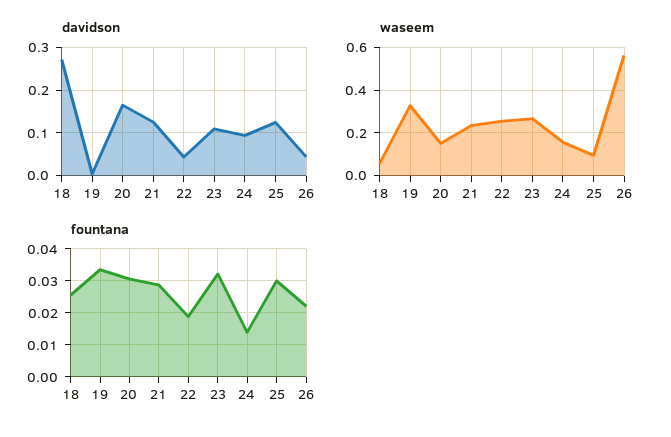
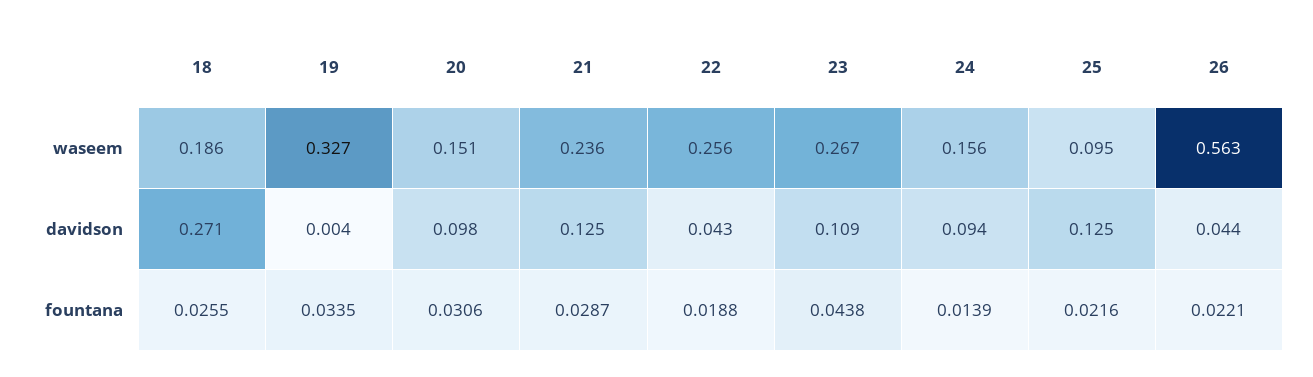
  {
    "davidson": {
      "18": 0.271,
      "19": 0.004,
-     "20": 0.16,
+     "20": 0.098,
      "21": 0.125,
      "22": 0.043,
      "23": 0.109,
      "24": 0.094,
      "25": 0.125,
      "26": 0.044
    },
    "waseem": {
-     "18": 0.05,
+     "18": 0.186,
      "19": 0.327,
      "20": 0.151,
      "21": 0.236,
      "22": 0.256,
      "23": 0.267,
      "24": 0.156,
      "25": 0.095,
      "26": 0.563
    },
    "fountana": {
      "18": 0.0255,
      "19": 0.0335,
      "20": 0.0306,
      "21": 0.0287,
      "22": 0.0188,
-     "23": 0.032,
+     "23": 0.0438,
      "24": 0.0139,
-     "25": 0.03,
+     "25": 0.0216,
      "26": 0.0221
    }
  }

